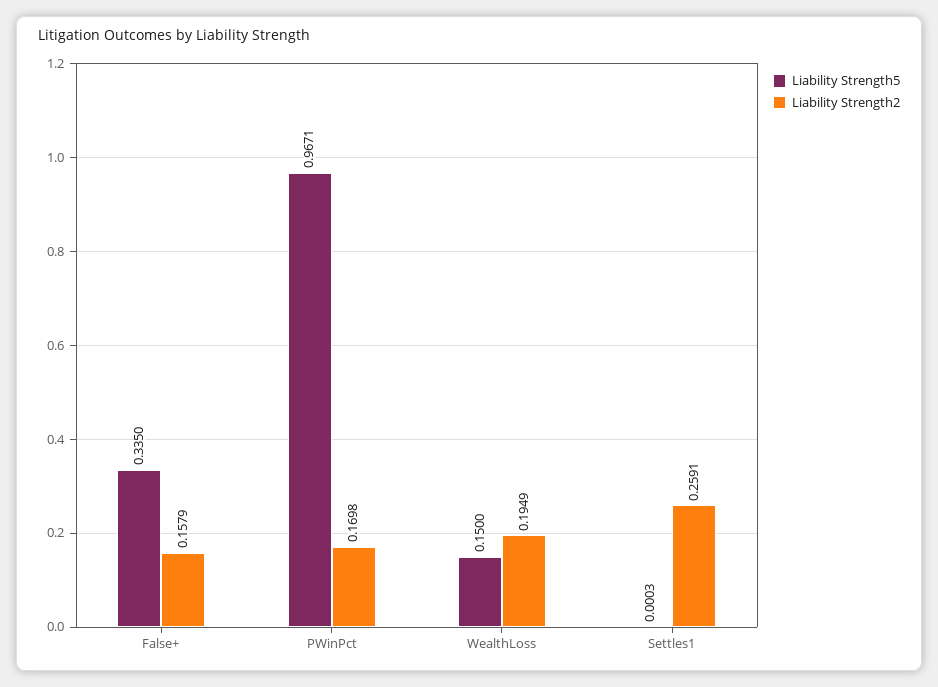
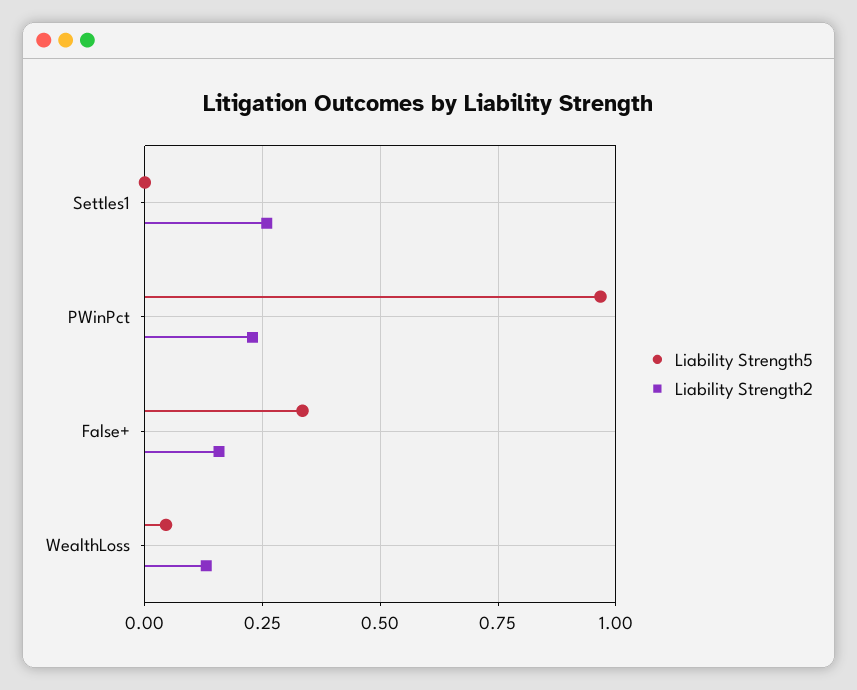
  {
    "Liability Strength5": {
      "False+": 0.335,
      "PWinPct": 0.9671,
-     "WealthLoss": 0.15,
+     "WealthLoss": 0.05,
      "Settles1": 0.0003
    },
    "Liability Strength2": {
      "False+": 0.1579,
-     "PWinPct": 0.1698,
+     "PWinPct": 0.225,
-     "WealthLoss": 0.1949,
+     "WealthLoss": 0.125,
      "Settles1": 0.2591
    }
  }

